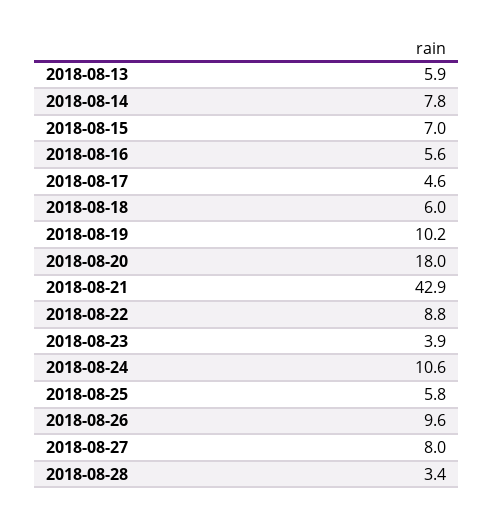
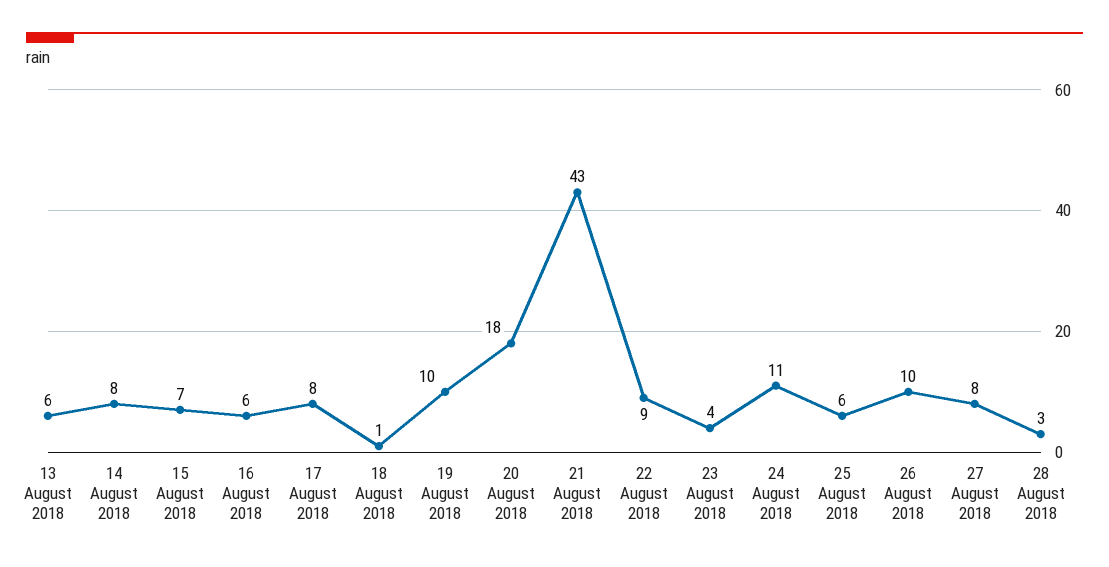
  {
    "2018-08-13": 5.9,
    "2018-08-14": 7.8,
    "2018-08-15": 7,
    "2018-08-16": 5.6,
-   "2018-08-17": 4.6,
+   "2018-08-17": 8,
-   "2018-08-18": 6,
+   "2018-08-18": 1,
    "2018-08-19": 10.2,
    "2018-08-20": 18,
    "2018-08-21": 42.9,
    "2018-08-22": 8.8,
    "2018-08-23": 3.9,
    "2018-08-24": 10.6,
    "2018-08-25": 5.8,
    "2018-08-26": 9.6,
    "2018-08-27": 8,
    "2018-08-28": 3.4
  }

